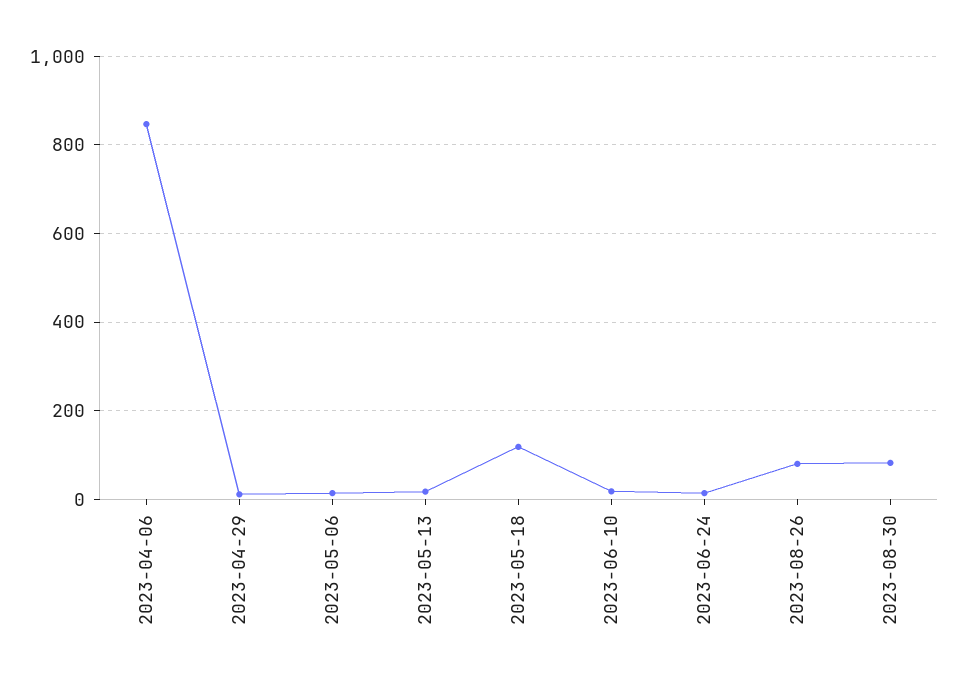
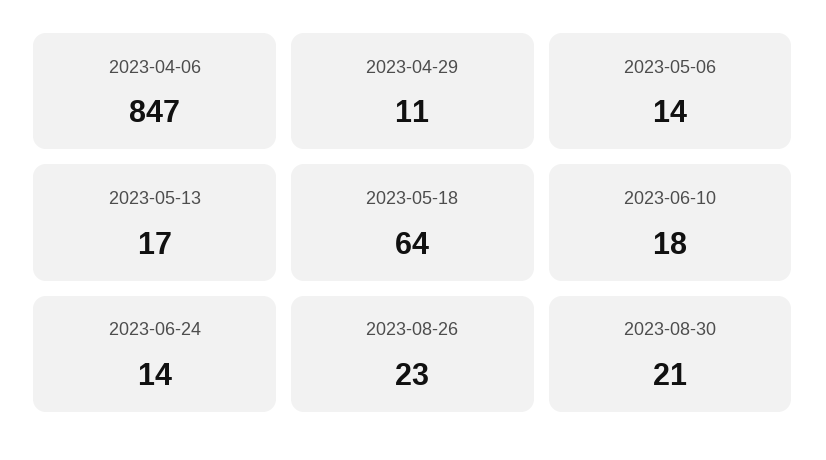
  {
    "2023-04-06": 847,
    "2023-04-29": 11,
    "2023-05-06": 14,
    "2023-05-13": 17,
-   "2023-05-18": 120,
+   "2023-05-18": 64,
    "2023-06-10": 18,
    "2023-06-24": 14,
-   "2023-08-26": 80,
+   "2023-08-26": 23,
-   "2023-08-30": 80
+   "2023-08-30": 21
  }

